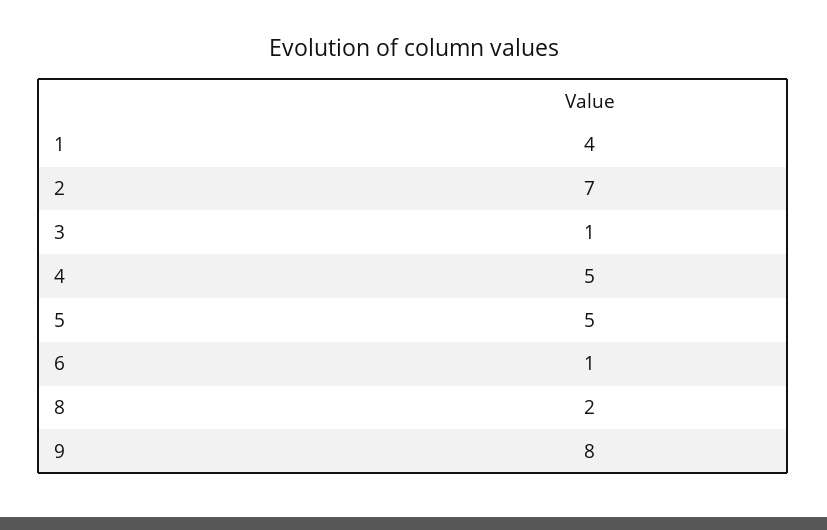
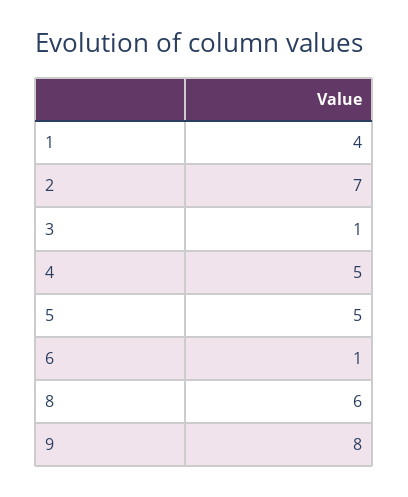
  {
    "1": 4,
    "2": 7,
    "3": 1,
    "4": 5,
    "5": 5,
    "6": 1,
-   "8": 2,
+   "8": 6,
    "9": 8
  }

